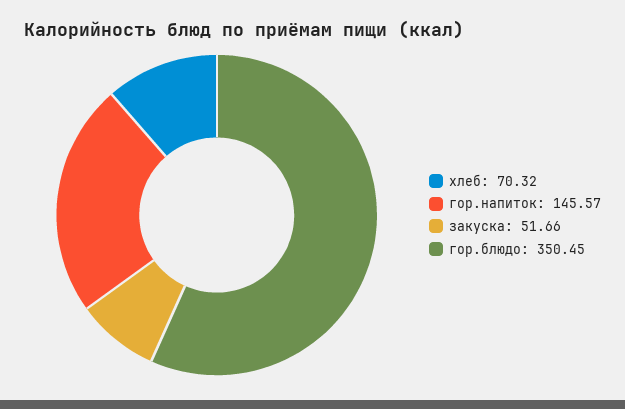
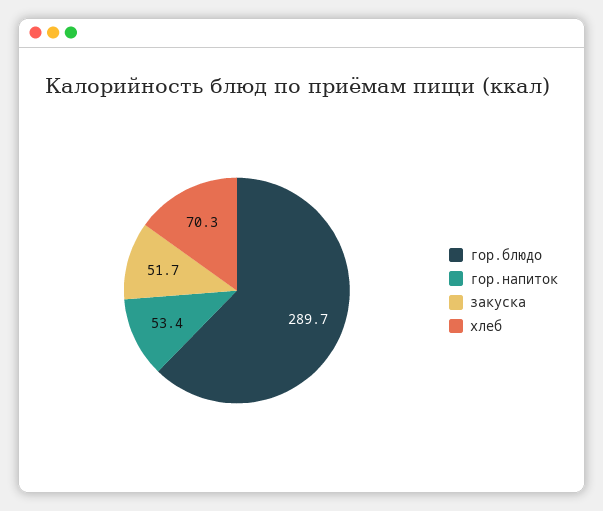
  {
    "хлеб": 70.32,
-   "гор.напиток": 145.57,
+   "гор.напиток": 53.4,
    "закуска": 51.66,
-   "гор.блюдо": 350.45
+   "гор.блюдо": 289.7
  }

